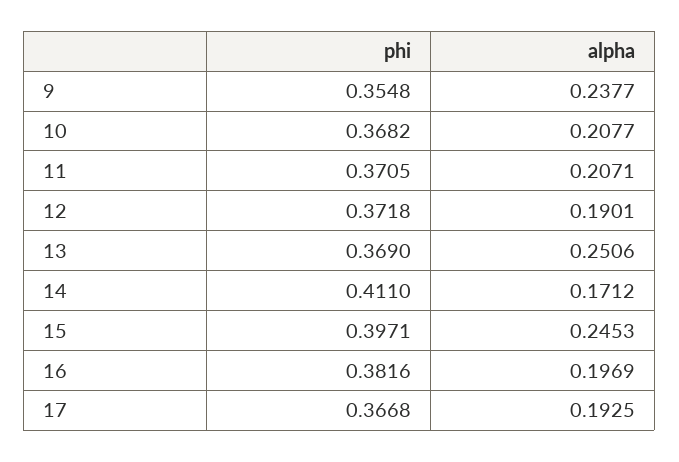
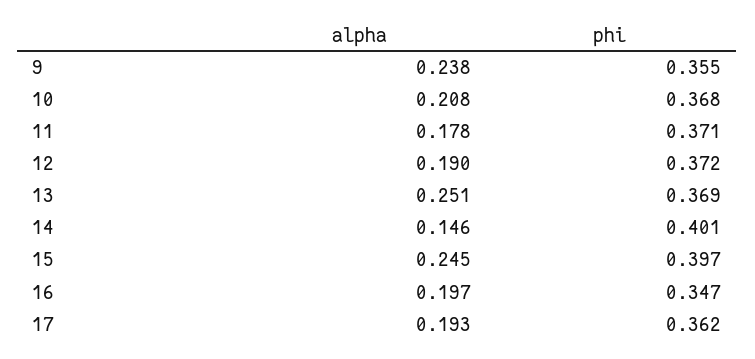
  {
    "phi": {
      "9": 0.3548,
      "10": 0.3682,
      "11": 0.3705,
      "12": 0.3718,
      "13": 0.369,
-     "14": 0.411,
+     "14": 0.401,
      "15": 0.3971,
-     "16": 0.3816,
+     "16": 0.347,
-     "17": 0.3668
+     "17": 0.362
    },
    "alpha": {
      "9": 0.2377,
      "10": 0.2077,
-     "11": 0.2071,
+     "11": 0.178,
      "12": 0.1901,
      "13": 0.2506,
-     "14": 0.1712,
+     "14": 0.146,
      "15": 0.2453,
      "16": 0.1969,
      "17": 0.1925
    }
  }

